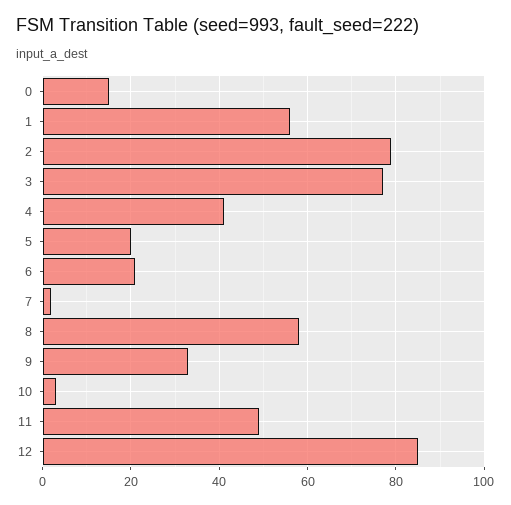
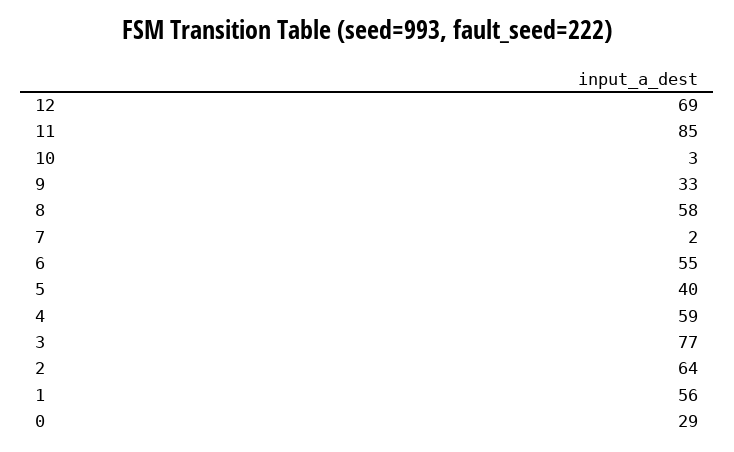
  {
-   "0": 15,
+   "0": 29,
    "1": 56,
-   "2": 80,
+   "2": 64,
    "3": 77,
-   "4": 40,
+   "4": 59,
-   "5": 20,
+   "5": 40,
-   "6": 20,
+   "6": 55,
    "7": 2,
    "8": 58,
    "9": 33,
    "10": 3,
-   "11": 50,
+   "11": 85,
-   "12": 85
+   "12": 69
  }

